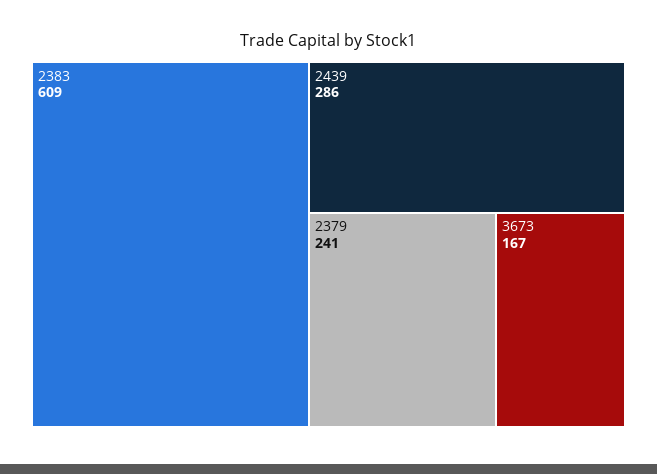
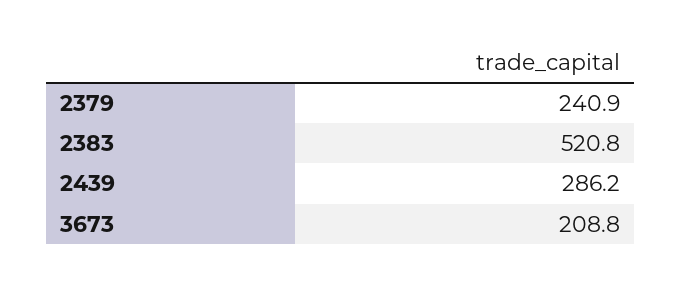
  {
-   "2383": 609,
+   "2383": 520.8,
    "2439": 286.2,
    "2379": 240.9,
-   "3673": 167
+   "3673": 208.8
  }

